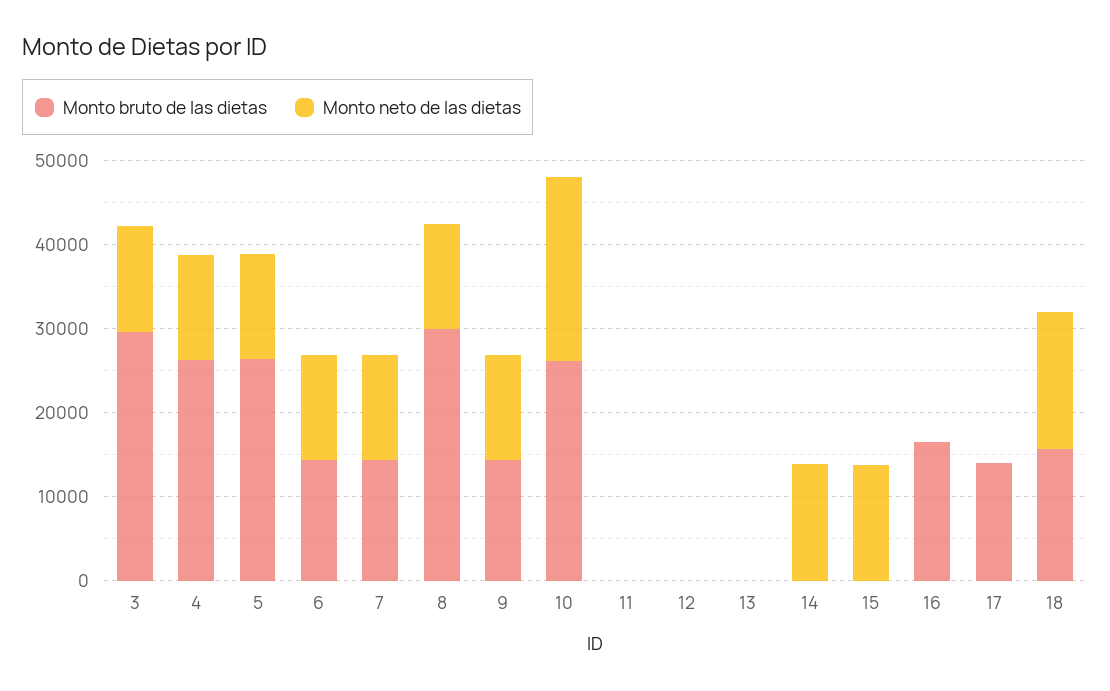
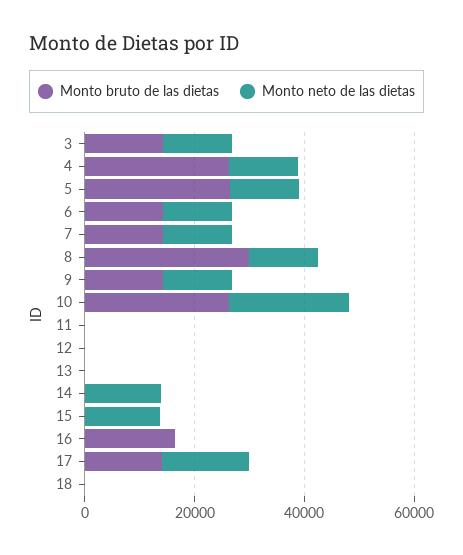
  {
    "Monto bruto de las dietas": {
-     "3": 30000,
+     "3": 15000,
      "4": 26000,
      "5": 26000,
      "6": 14000,
      "7": 14000,
      "8": 30000,
      "9": 14000,
      "10": 26000,
      "11": 0,
      "12": 0,
      "13": 0,
      "14": 0,
      "15": 0,
      "16": 16000,
      "17": 14000,
-     "18": 16000
+     "18": 0
    },
    "Monto neto de las dietas": {
      "3": 12000,
      "4": 12000,
      "5": 12000,
      "6": 12000,
      "7": 12000,
      "8": 12000,
      "9": 12000,
      "10": 22000,
      "11": 0,
      "12": 0,
      "13": 0,
      "14": 14000,
      "15": 14000,
      "16": 0,
-     "17": 0,
+     "17": 15000,
-     "18": 16000
+     "18": 0
    }
  }

